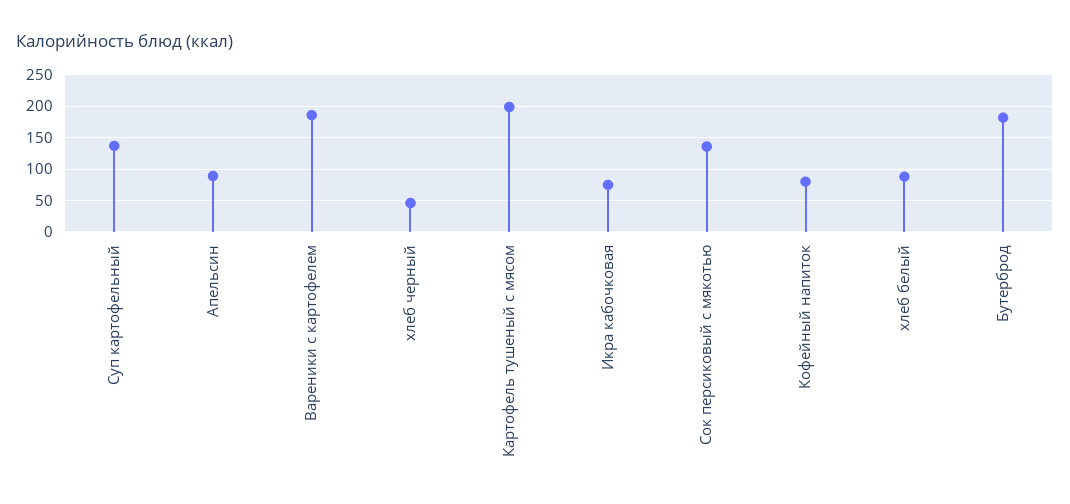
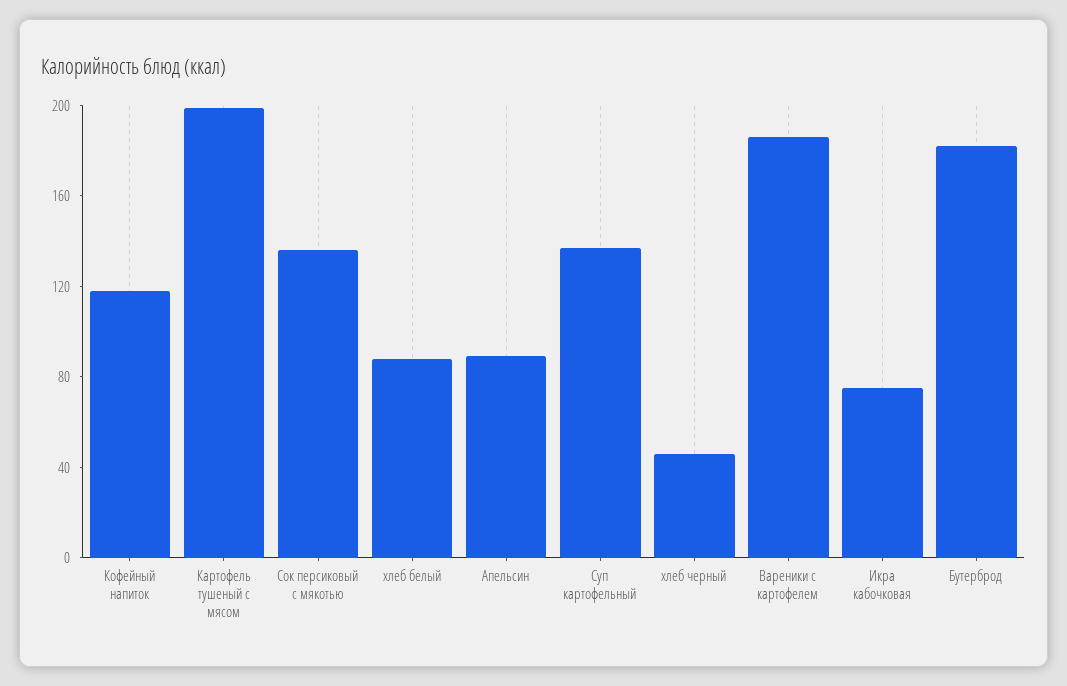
  {
    "Суп картофельный": 140,
    "Апельсин": 90,
    "Вареники с картофелем": 190,
    "хлеб черный": 50,
    "Картофель тушеный с мясом": 200,
    "Икра кабочковая": 80,
    "Сок персиковый с мякотью": 140,
-   "Кофейный напиток": 80,
+   "Кофейный напиток": 120,
    "хлеб белый": 90,
    "Бутерброд": 180
  }

